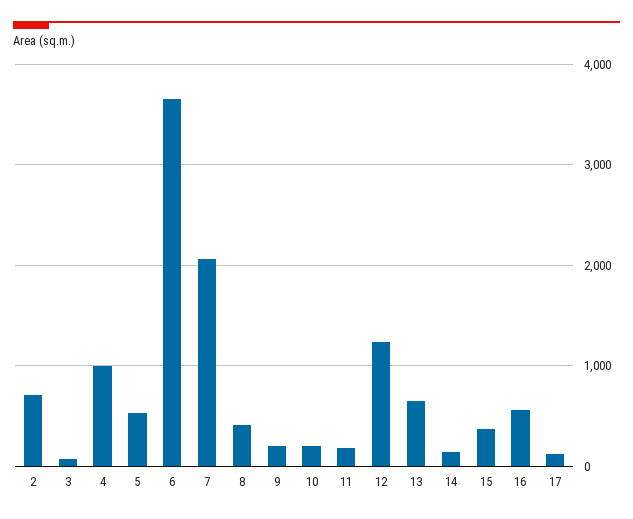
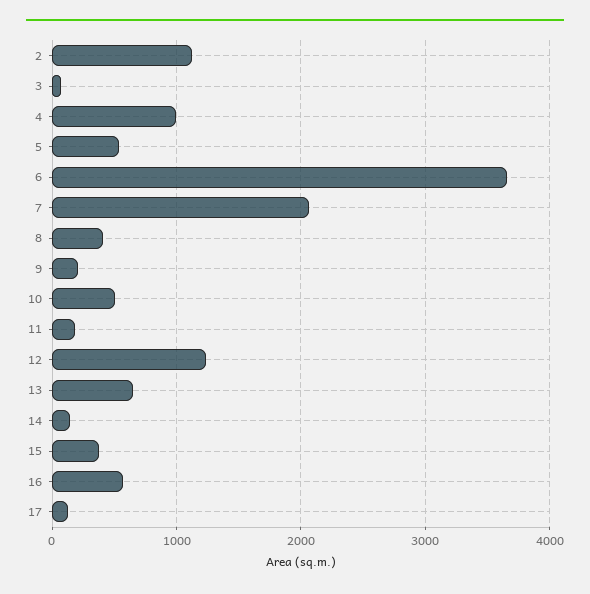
  {
-   "2": 700,
+   "2": 1100,
    "3": 100,
    "4": 1000,
    "5": 500,
    "6": 3700,
    "7": 2100,
    "8": 400,
    "9": 200,
-   "10": 200,
+   "10": 500,
    "11": 200,
    "12": 1200,
    "13": 600,
    "14": 100,
    "15": 400,
    "16": 600,
    "17": 100
  }

